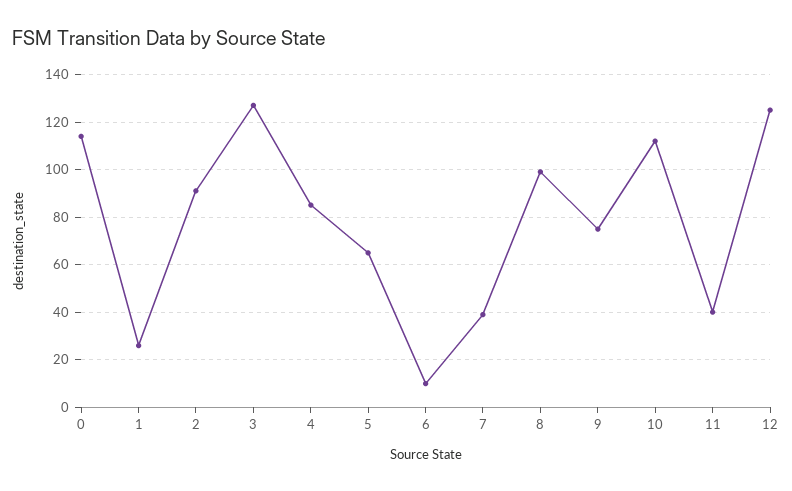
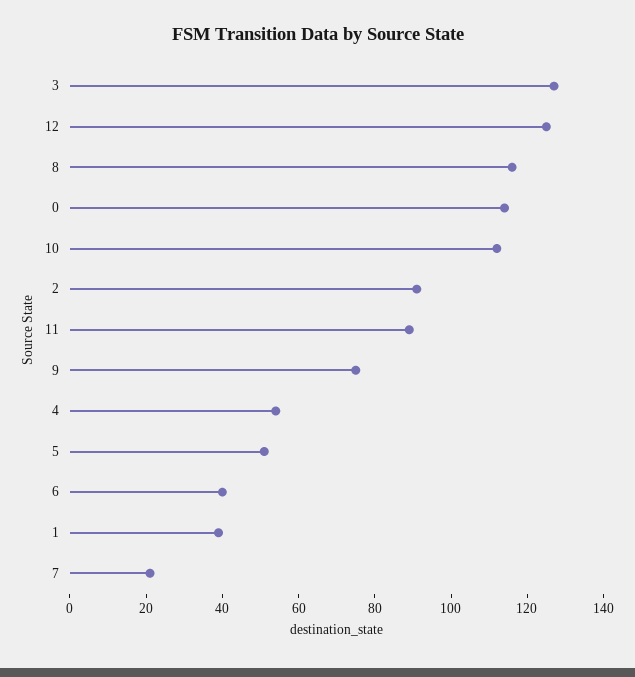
  {
    "0": 115,
-   "1": 25,
+   "1": 40,
    "2": 90,
    "3": 125,
-   "4": 85,
+   "4": 55,
-   "5": 65,
+   "5": 50,
-   "6": 10,
+   "6": 40,
-   "7": 40,
+   "7": 20,
-   "8": 100,
+   "8": 115,
    "9": 75,
    "10": 110,
-   "11": 40,
+   "11": 90,
    "12": 125
  }

